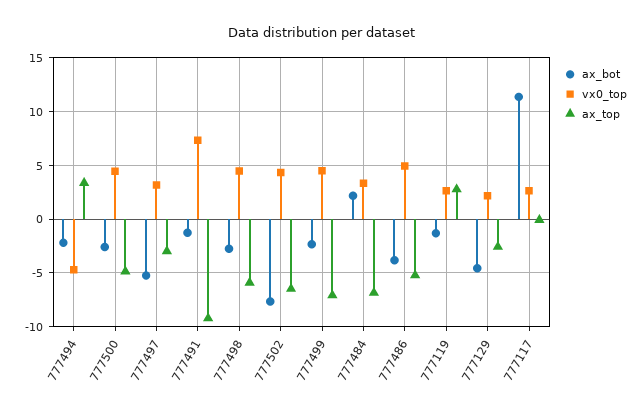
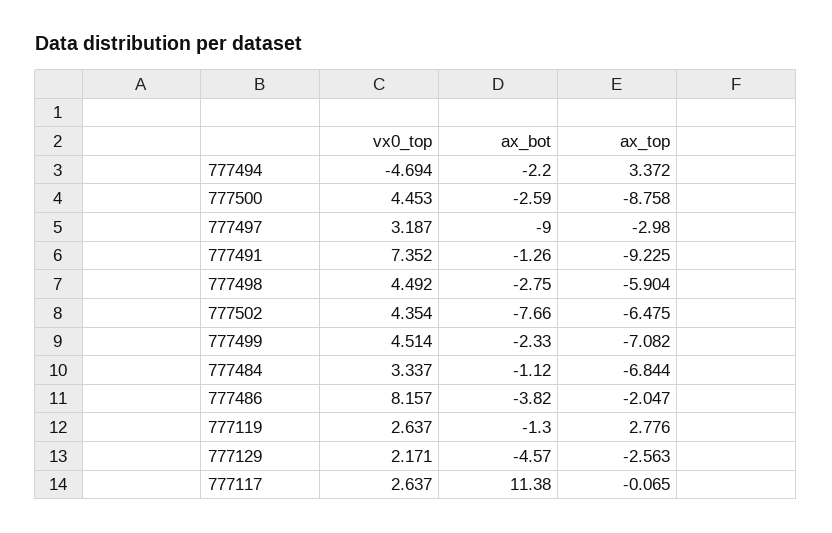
  {
    "ax_bot": {
      "777494": -2.2,
      "777500": -2.59,
-     "777497": -5,
+     "777497": -9,
      "777491": -1.26,
      "777498": -2.75,
      "777502": -7.66,
      "777499": -2.33,
-     "777484": 2,
+     "777484": -1.12,
      "777486": -3.82,
      "777119": -1.3,
      "777129": -4.57,
      "777117": 11.38
    },
    "vx0_top": {
      "777494": -4.694,
      "777500": 4.453,
      "777497": 3.187,
      "777491": 7.352,
      "777498": 4.492,
      "777502": 4.354,
      "777499": 4.514,
      "777484": 3.337,
-     "777486": 5,
+     "777486": 8.157,
      "777119": 2.637,
      "777129": 2.171,
      "777117": 2.637
    },
    "ax_top": {
      "777494": 3.372,
-     "777500": -5,
+     "777500": -8.758,
      "777497": -2.98,
      "777491": -9.225,
      "777498": -5.904,
      "777502": -6.475,
      "777499": -7.082,
      "777484": -6.844,
-     "777486": -5,
+     "777486": -2.047,
      "777119": 2.776,
      "777129": -2.563,
      "777117": -0.065
    }
  }

